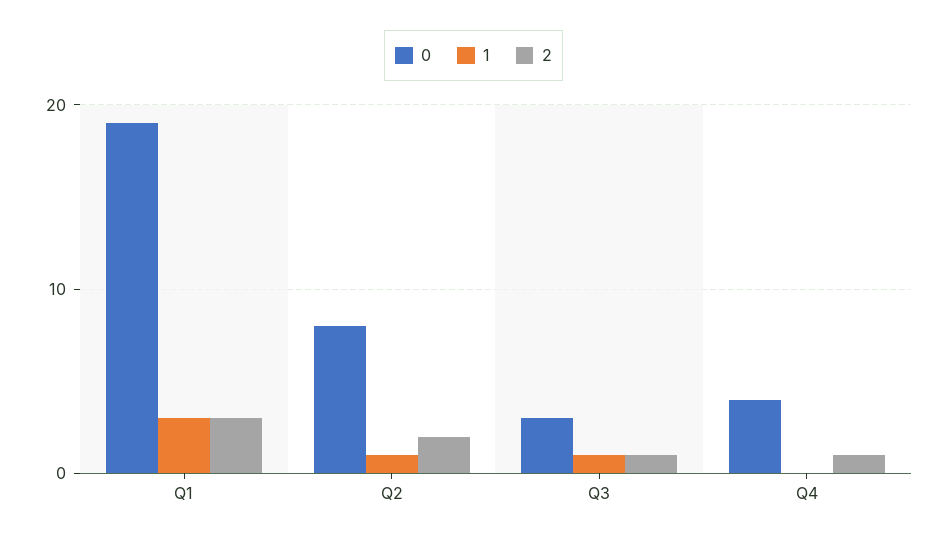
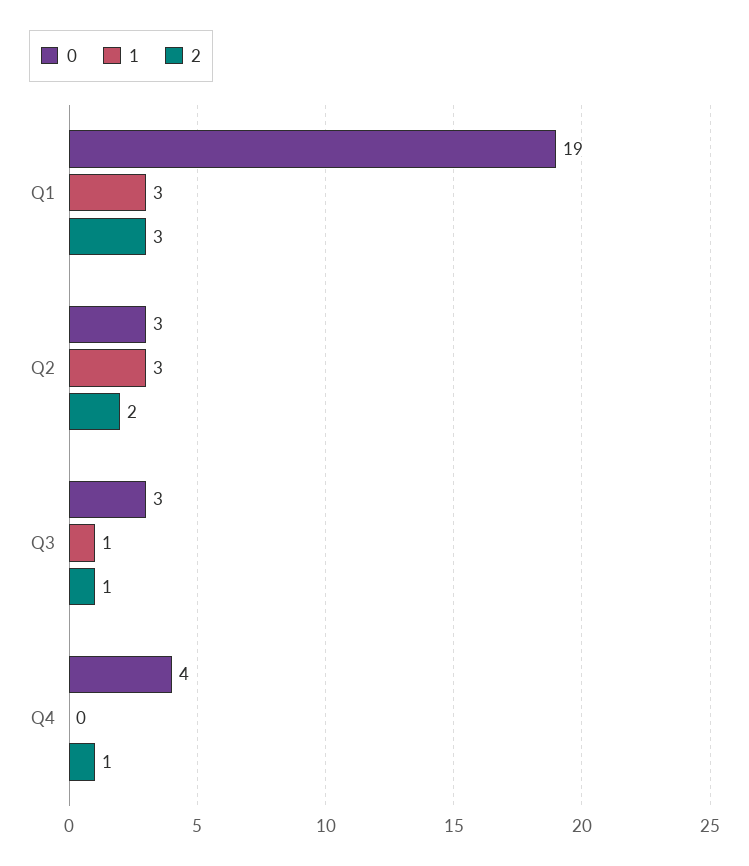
  {
    "0": {
      "Q1": 19,
-     "Q2": 8,
+     "Q2": 3,
      "Q3": 3,
      "Q4": 4
    },
    "1": {
      "Q1": 3,
-     "Q2": 1,
+     "Q2": 3,
      "Q3": 1,
      "Q4": 0
    },
    "2": {
      "Q1": 3,
      "Q2": 2,
      "Q3": 1,
      "Q4": 1
    }
  }

